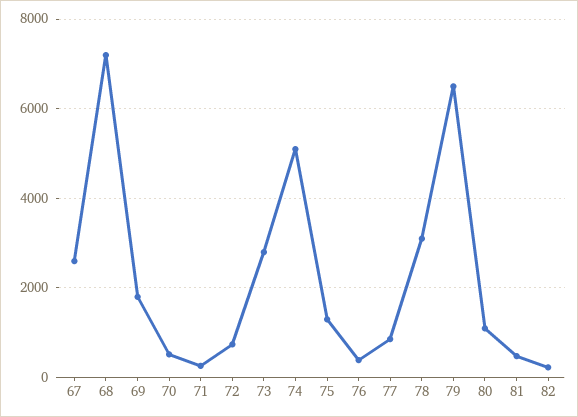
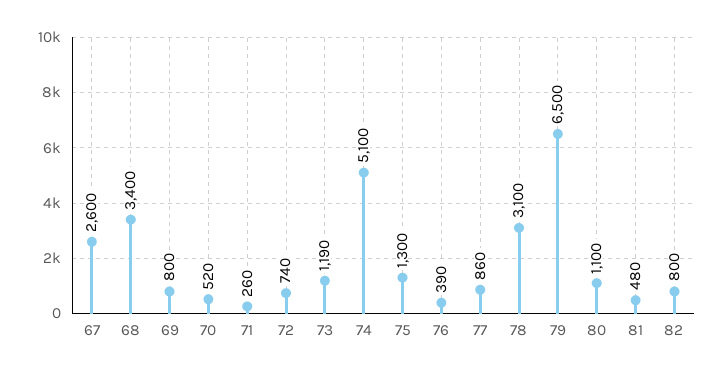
  {
    "67": 2600,
-   "68": 7200,
+   "68": 3400,
-   "69": 1800,
+   "69": 800,
    "70": 520,
    "71": 260,
    "72": 740,
-   "73": 2800,
+   "73": 1190,
    "74": 5100,
    "75": 1300,
    "76": 390,
    "77": 860,
    "78": 3100,
    "79": 6500,
    "80": 1100,
    "81": 480,
-   "82": 200
+   "82": 800
  }

